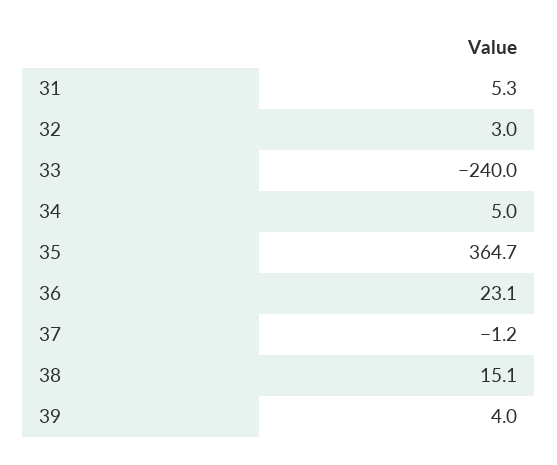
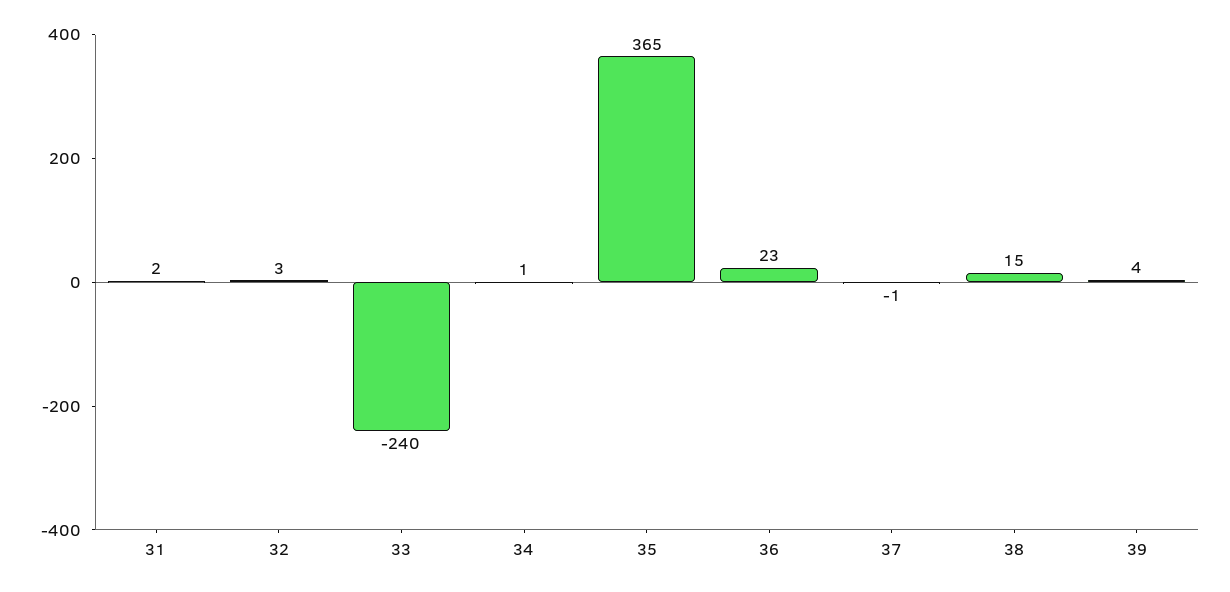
  {
-   "31": 5.3,
+   "31": 2,
    "32": 3,
    "33": -240,
-   "34": 5,
+   "34": 1,
    "35": 364.7,
    "36": 23.1,
    "37": -1.2,
    "38": 15.1,
    "39": 4
  }

